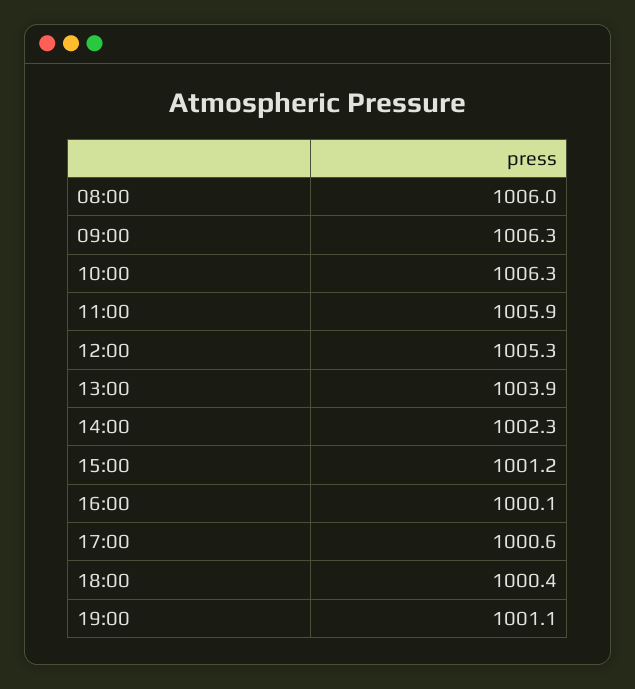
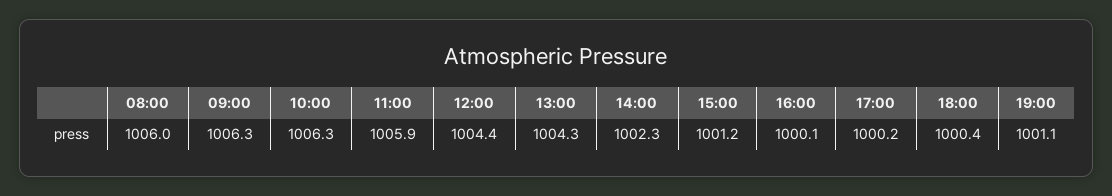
  {
    "08:00": 1006,
    "09:00": 1006.3,
    "10:00": 1006.3,
    "11:00": 1005.9,
-   "12:00": 1005.3,
+   "12:00": 1004.4,
-   "13:00": 1003.9,
+   "13:00": 1004.3,
    "14:00": 1002.3,
    "15:00": 1001.2,
    "16:00": 1000.1,
-   "17:00": 1000.6,
+   "17:00": 1000.2,
    "18:00": 1000.4,
    "19:00": 1001.1
  }

